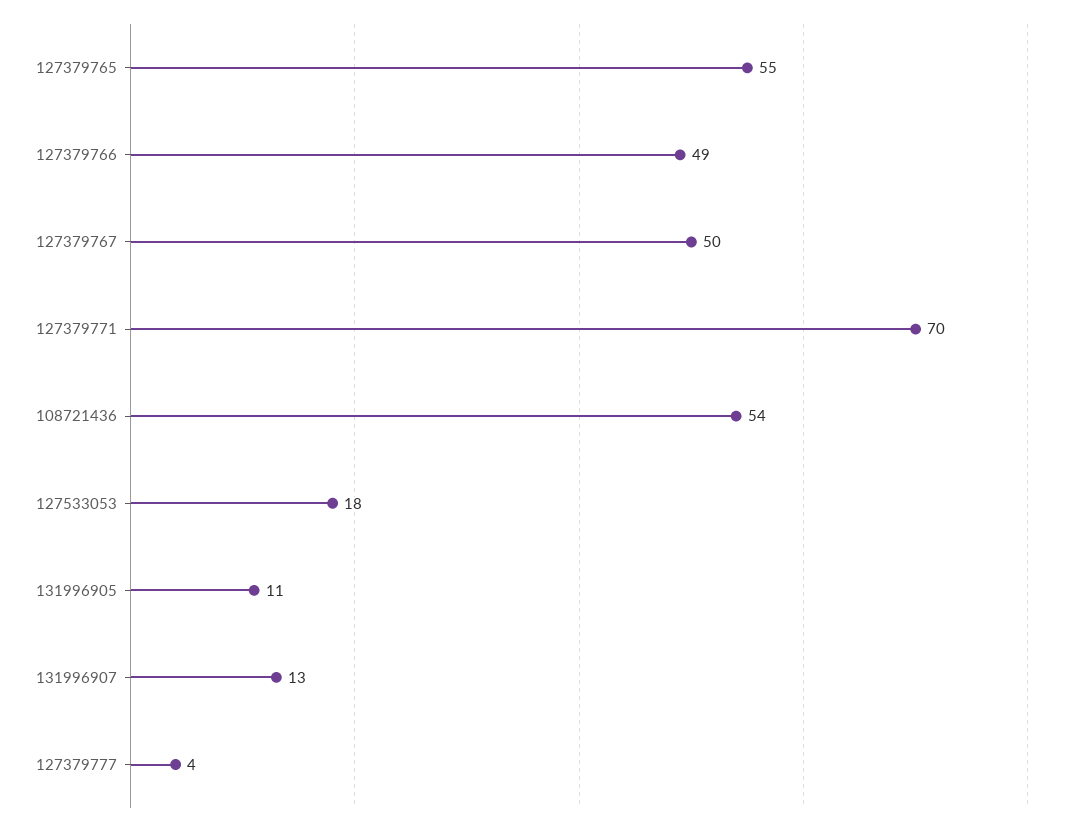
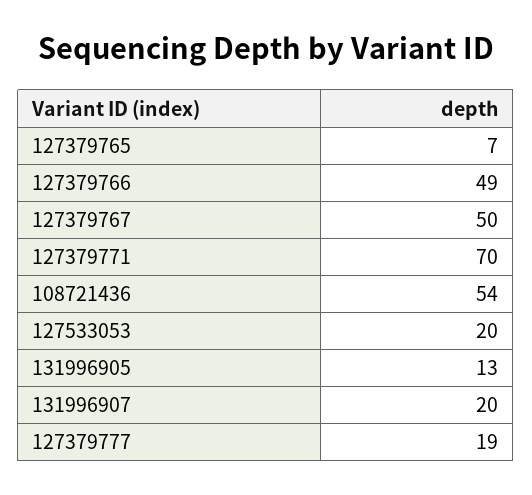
  {
-   "127379765": 55,
+   "127379765": 7,
    "127379766": 49,
    "127379767": 50,
    "127379771": 70,
    "108721436": 54,
-   "127533053": 18,
+   "127533053": 20,
-   "131996905": 11,
+   "131996905": 13,
-   "131996907": 13,
+   "131996907": 20,
-   "127379777": 4
+   "127379777": 19
  }

